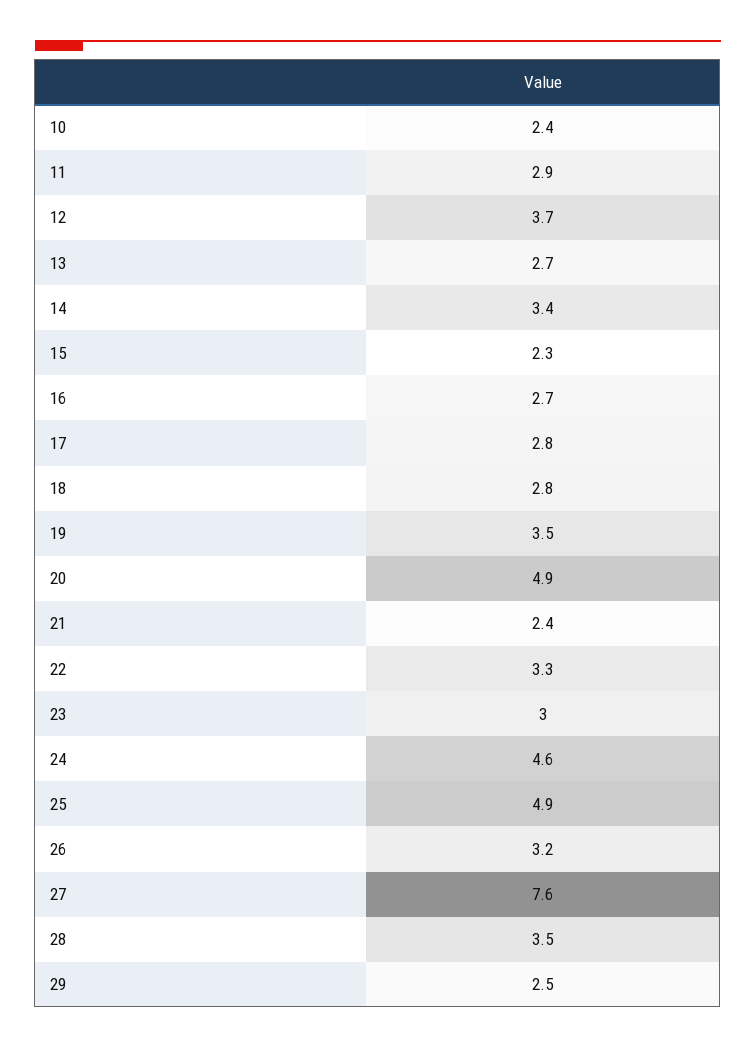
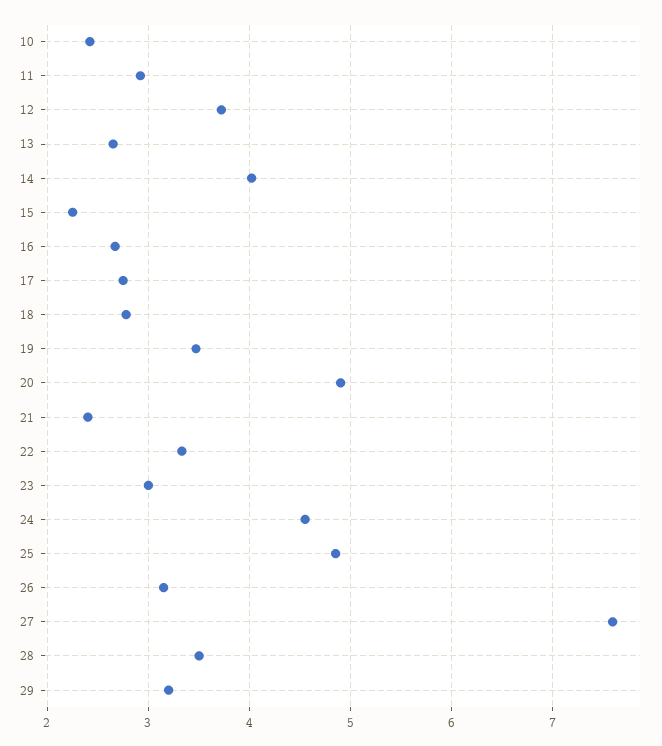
  {
    "10": 2.4,
    "11": 2.9,
    "12": 3.7,
    "13": 2.7,
-   "14": 3.4,
+   "14": 4,
    "15": 2.3,
    "16": 2.7,
    "17": 2.8,
    "18": 2.8,
    "19": 3.5,
    "20": 4.9,
    "21": 2.4,
    "22": 3.3,
    "23": 3,
    "24": 4.6,
    "25": 4.9,
    "26": 3.2,
    "27": 7.6,
    "28": 3.5,
-   "29": 2.5
+   "29": 3.2
  }

